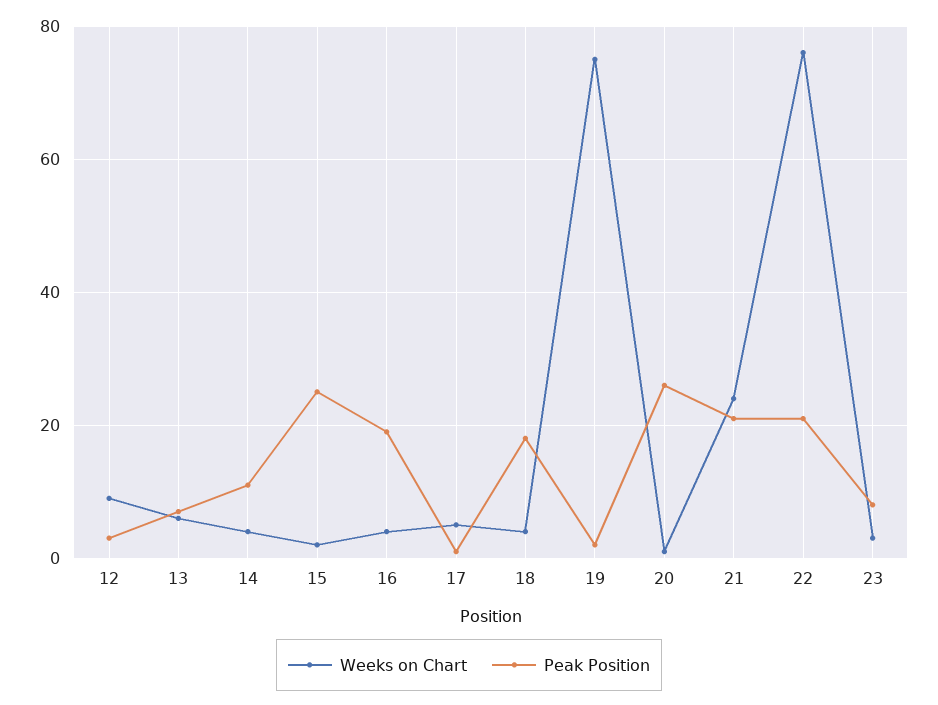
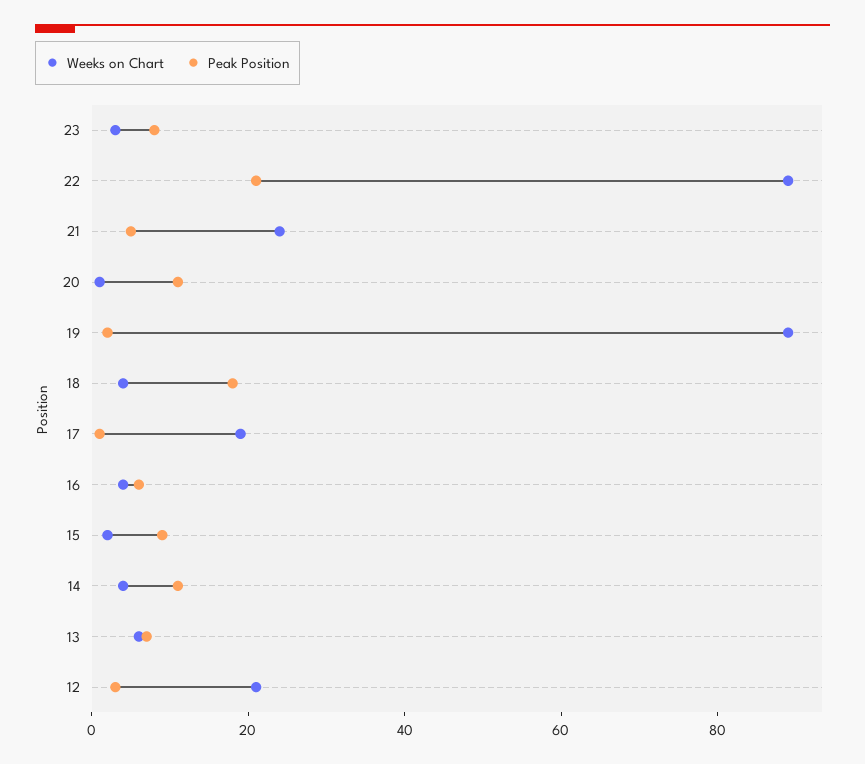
  {
    "Weeks on Chart": {
-     "12": 10,
+     "12": 20,
      "13": 5,
      "14": 5,
      "15": 0,
      "16": 5,
-     "17": 5,
+     "17": 20,
      "18": 5,
-     "19": 75,
+     "19": 90,
      "20": 0,
      "21": 25,
-     "22": 75,
+     "22": 90,
      "23": 5
    },
    "Peak Position": {
      "12": 5,
      "13": 5,
      "14": 10,
-     "15": 25,
+     "15": 10,
-     "16": 20,
+     "16": 5,
      "17": 0,
      "18": 20,
      "19": 0,
-     "20": 25,
+     "20": 10,
-     "21": 20,
+     "21": 5,
      "22": 20,
      "23": 10
    }
  }

